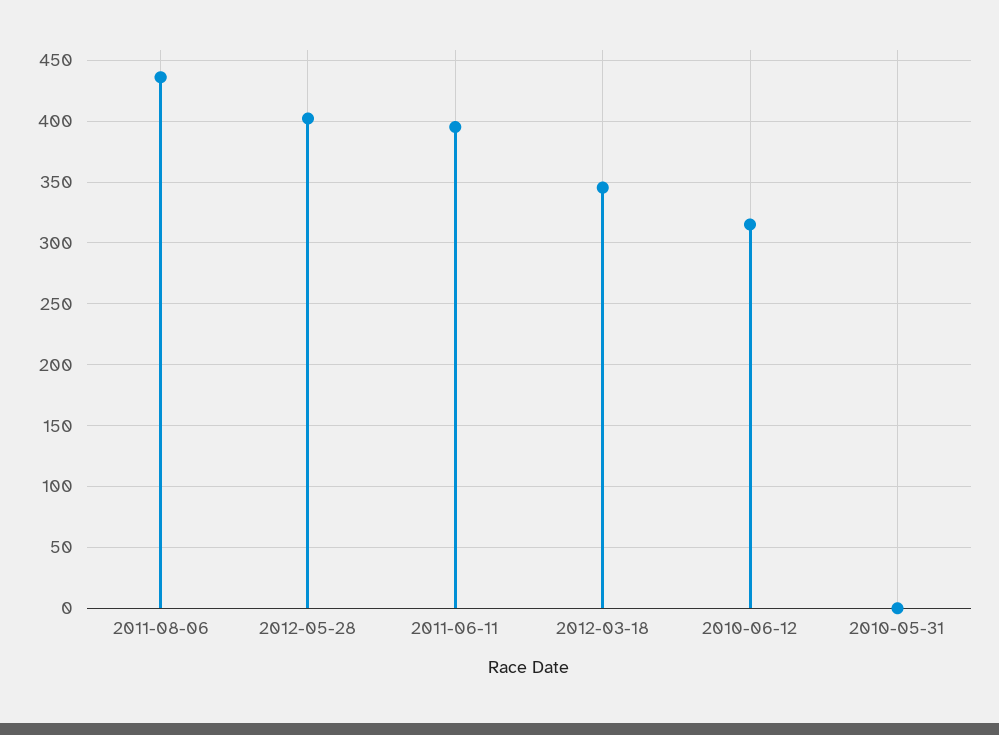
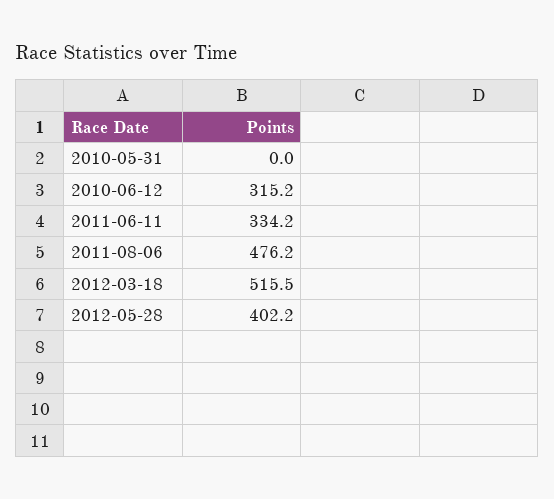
  {
-   "2011-08-06": 435,
+   "2011-08-06": 476.2,
    "2012-05-28": 402.2,
-   "2011-06-11": 395,
+   "2011-06-11": 334.2,
-   "2012-03-18": 345,
+   "2012-03-18": 515.5,
    "2010-06-12": 315.2,
    "2010-05-31": 0
  }

